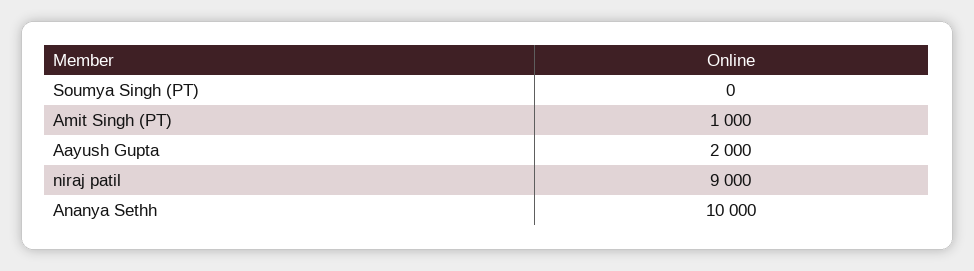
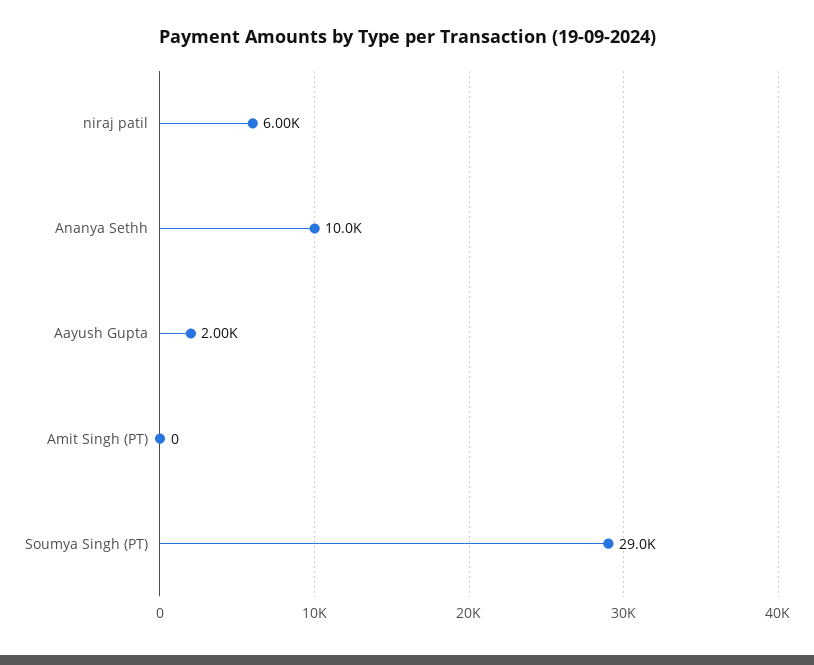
  {
-   "Soumya Singh (PT)": 0,
+   "Soumya Singh (PT)": 29000,
-   "Amit Singh (PT)": 1000,
+   "Amit Singh (PT)": 0,
    "Aayush Gupta": 2000,
-   "niraj patil": 9000,
+   "niraj patil": 6000,
    "Ananya Sethh": 10000
  }

